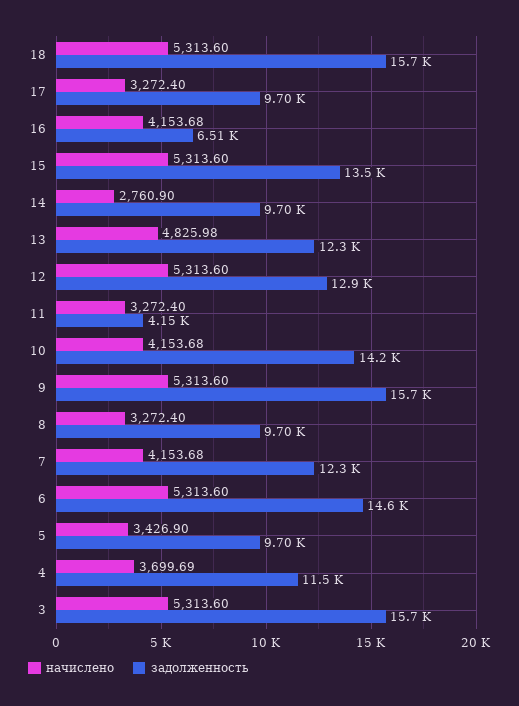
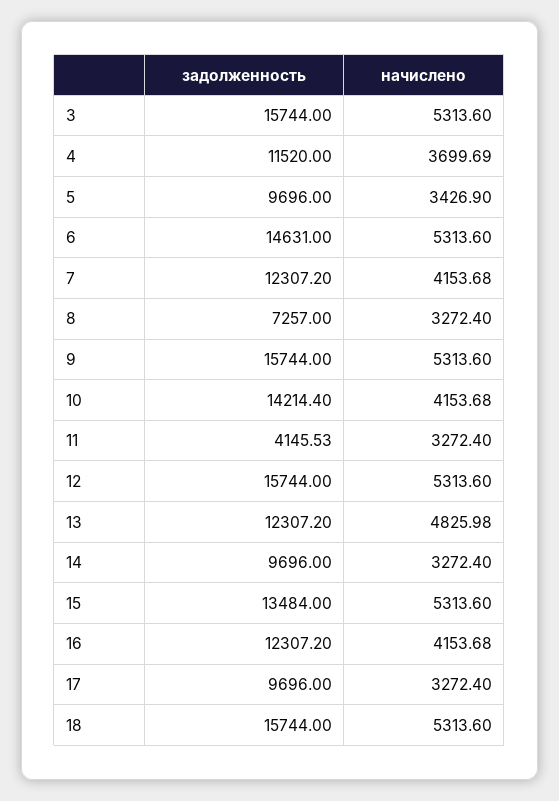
  {
    "начислено": {
      "18": 5313.6,
      "17": 3272.4,
      "16": 4153.68,
      "15": 5313.6,
-     "14": 2760.9,
+     "14": 3272.4,
      "13": 4825.98,
      "12": 5313.6,
      "11": 3272.4,
      "10": 4153.68,
      "9": 5313.6,
      "8": 3272.4,
      "7": 4153.68,
      "6": 5313.6,
      "5": 3426.9,
      "4": 3699.69,
      "3": 5313.6
    },
    "задолженность": {
      "18": 15744,
      "17": 9696,
-     "16": 6510,
+     "16": 12307.2,
      "15": 13484,
      "14": 9696,
      "13": 12307.2,
-     "12": 12900,
+     "12": 15744,
      "11": 4145.53,
      "10": 14214.4,
      "9": 15744,
-     "8": 9700,
+     "8": 7257,
      "7": 12307.2,
      "6": 14631,
      "5": 9696,
      "4": 11520,
      "3": 15744
    }
  }

